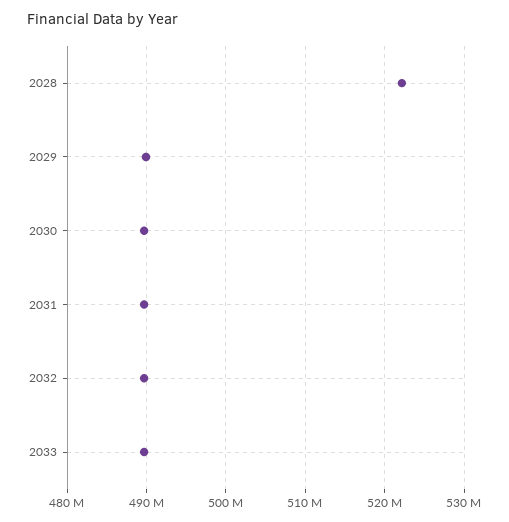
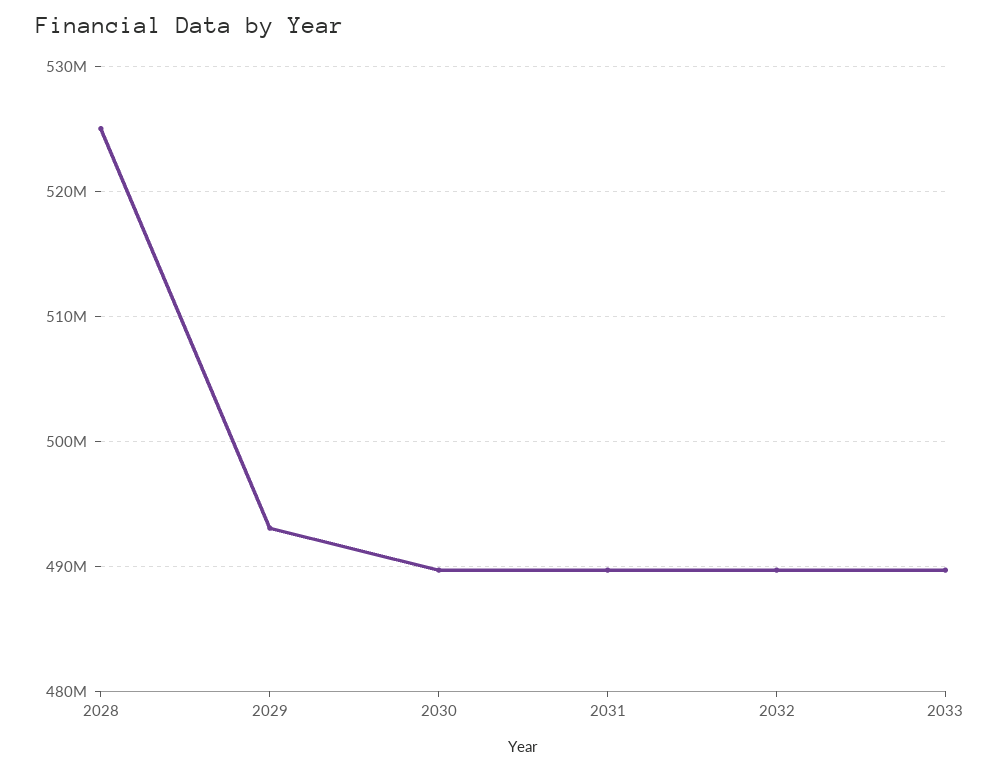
  {
-   "2028": 522000000,
+   "2028": 525000000,
-   "2029": 490000000,
+   "2029": 493000000,
    "2030": 490000000,
    "2031": 490000000,
    "2032": 490000000,
    "2033": 490000000
  }

